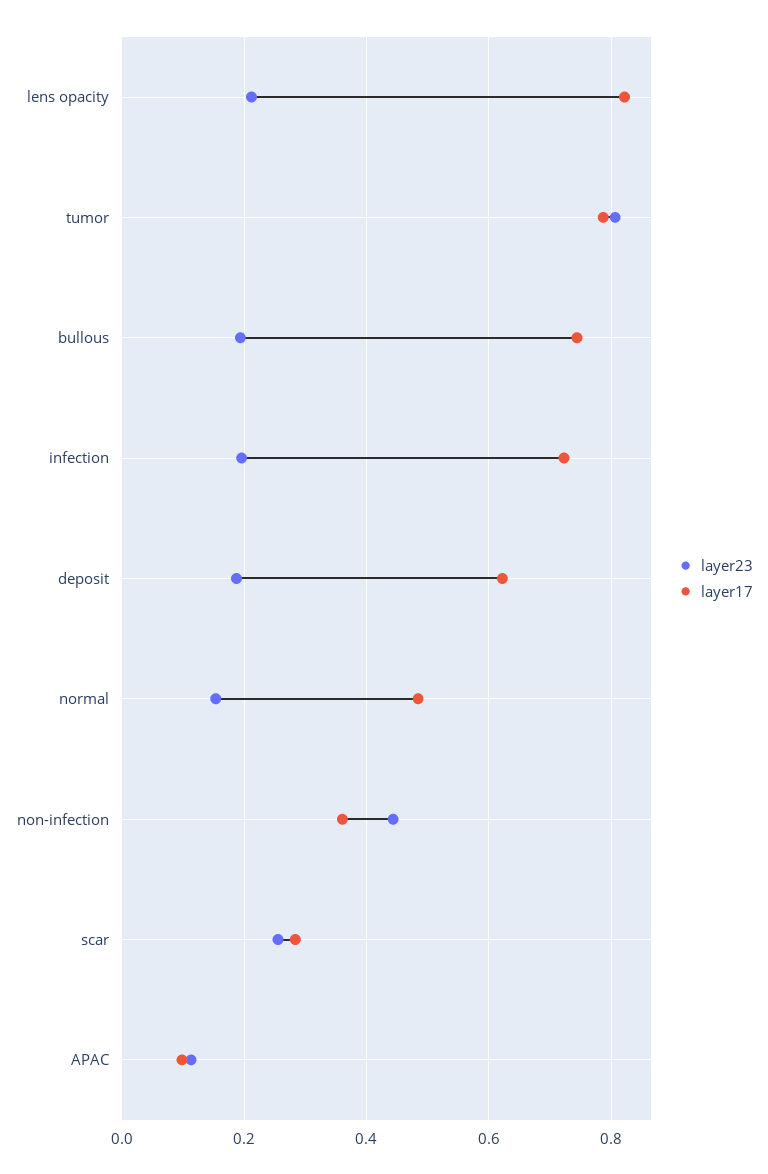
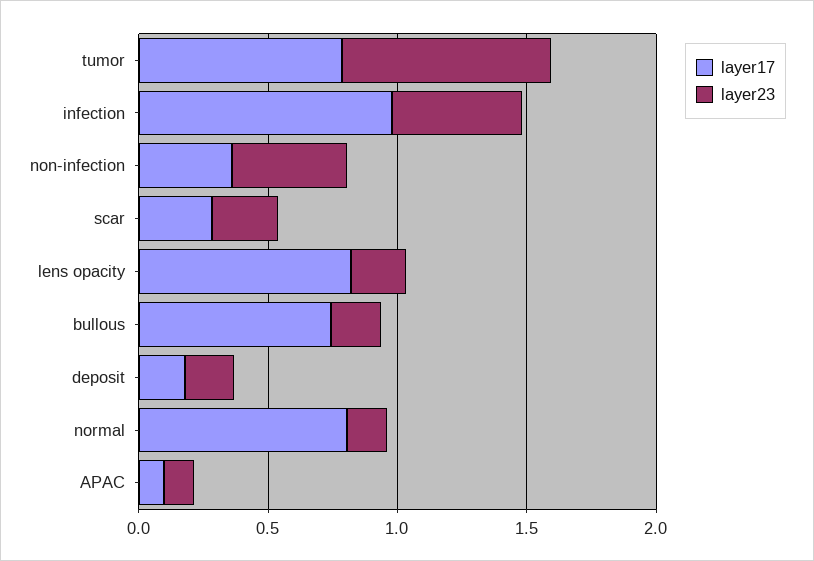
  {
    "layer23": {
      "lens opacity": 0.22,
      "tumor": 0.8,
      "bullous": 0.2,
-     "infection": 0.2,
+     "infection": 0.5,
      "deposit": 0.18,
      "normal": 0.16,
      "non-infection": 0.44,
      "scar": 0.26,
      "APAC": 0.12
    },
    "layer17": {
      "lens opacity": 0.82,
      "tumor": 0.78,
      "bullous": 0.74,
-     "infection": 0.72,
+     "infection": 1,
-     "deposit": 0.62,
+     "deposit": 0.2,
-     "normal": 0.48,
+     "normal": 0.8,
      "non-infection": 0.36,
      "scar": 0.28,
      "APAC": 0.1
    }
  }

